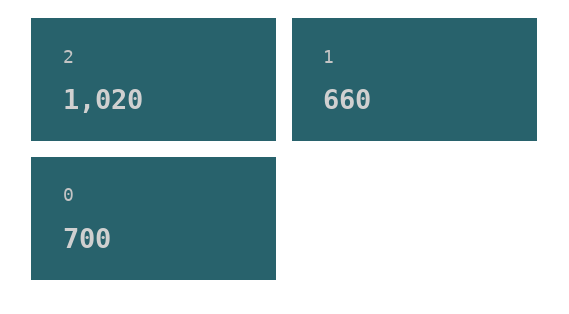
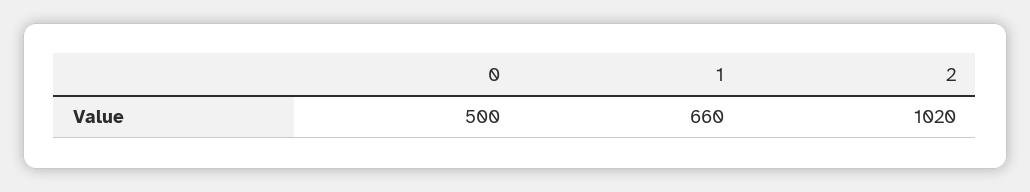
  {
    "2": 1020,
    "1": 660,
-   "0": 700
+   "0": 500
  }

